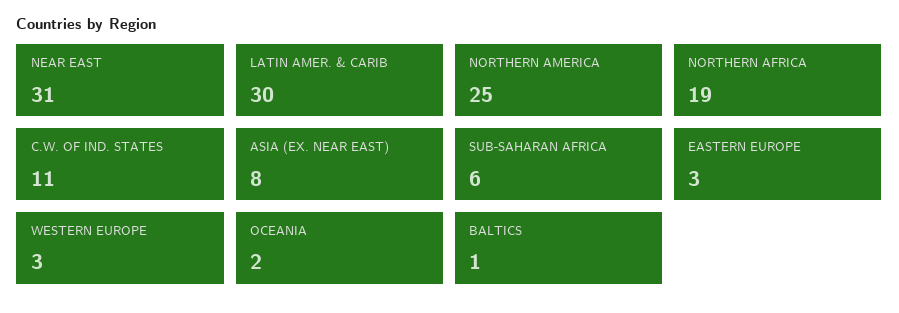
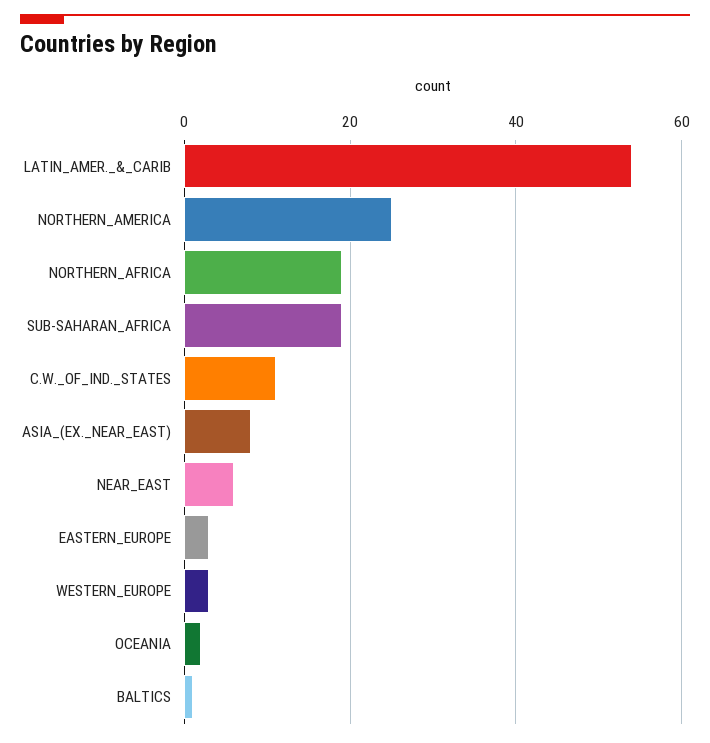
  {
-   "NEAR EAST": 31,
+   "NEAR EAST": 5,
-   "LATIN AMER. & CARIB": 30,
+   "LATIN AMER. & CARIB": 55,
    "NORTHERN AMERICA": 25,
    "NORTHERN AFRICA": 19,
    "C.W. OF IND. STATES": 11,
    "ASIA (EX. NEAR EAST)": 8,
-   "SUB-SAHARAN AFRICA": 6,
+   "SUB-SAHARAN AFRICA": 20,
    "EASTERN EUROPE": 3,
    "WESTERN EUROPE": 3,
    "OCEANIA": 2,
    "BALTICS": 1
  }

